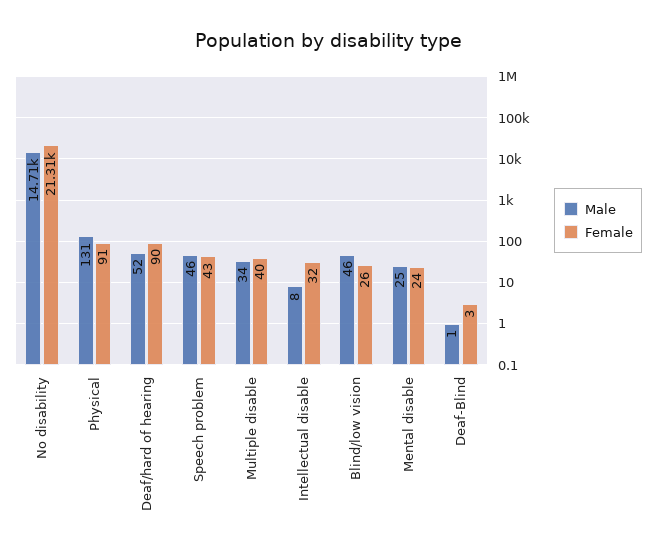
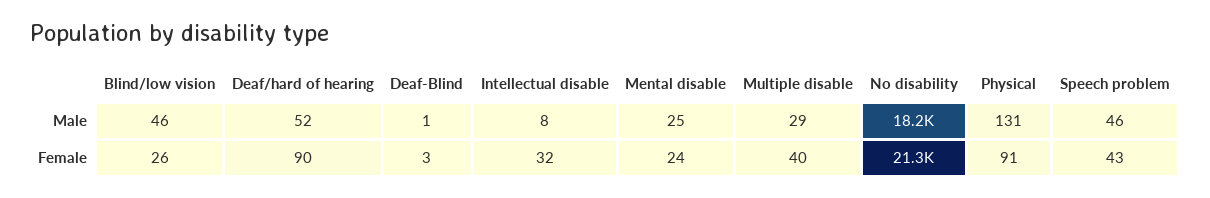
  {
    "Male": {
-     "No disability": 14710,
+     "No disability": 18200,
      "Physical": 131,
      "Deaf/hard of hearing": 52,
      "Speech problem": 46,
-     "Multiple disable": 34,
+     "Multiple disable": 29,
      "Intellectual disable": 8,
      "Blind/low vision": 46,
      "Mental disable": 25,
      "Deaf-Blind": 1
    },
    "Female": {
      "No disability": 21310,
      "Physical": 91,
      "Deaf/hard of hearing": 90,
      "Speech problem": 43,
      "Multiple disable": 40,
      "Intellectual disable": 32,
      "Blind/low vision": 26,
      "Mental disable": 24,
      "Deaf-Blind": 3
    }
  }

